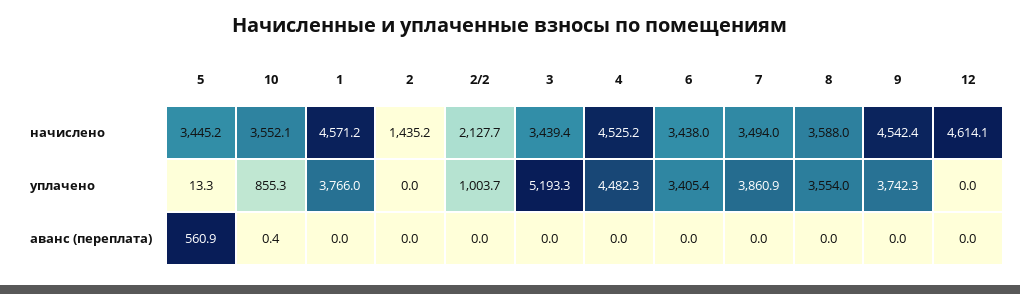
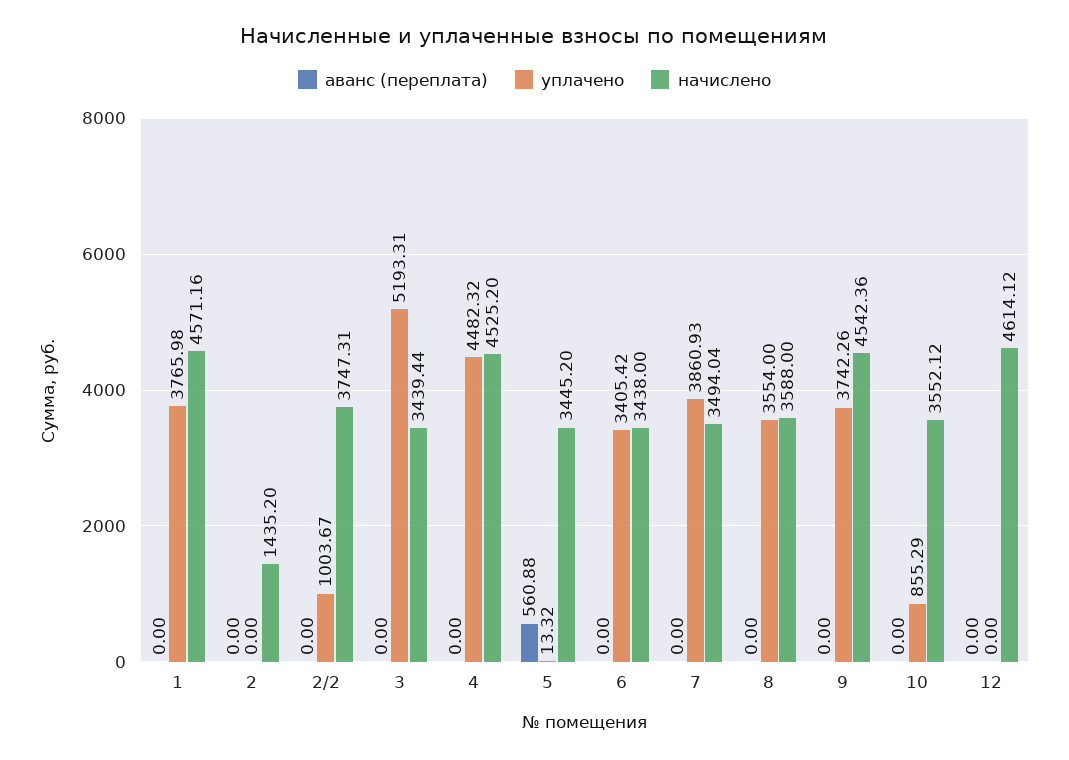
  {
    "начислено": {
      "5": 3445.2,
      "10": 3552.12,
      "1": 4571.16,
      "2": 1435.2,
-     "2/2": 2127.7,
+     "2/2": 3747.31,
      "3": 3439.44,
      "4": 4525.2,
      "6": 3438,
      "7": 3494.04,
      "8": 3588,
      "9": 4542.36,
      "12": 4614.12
    },
    "уплачено": {
      "5": 13.32,
      "10": 855.29,
      "1": 3765.98,
      "2": 0,
      "2/2": 1003.67,
      "3": 5193.31,
      "4": 4482.32,
      "6": 3405.42,
      "7": 3860.93,
      "8": 3554,
      "9": 3742.26,
      "12": 0
    },
    "аванс (переплата)": {
      "5": 560.88,
-     "10": 0.4,
+     "10": 0,
      "1": 0,
      "2": 0,
      "2/2": 0,
      "3": 0,
      "4": 0,
      "6": 0,
      "7": 0,
      "8": 0,
      "9": 0,
      "12": 0
    }
  }

